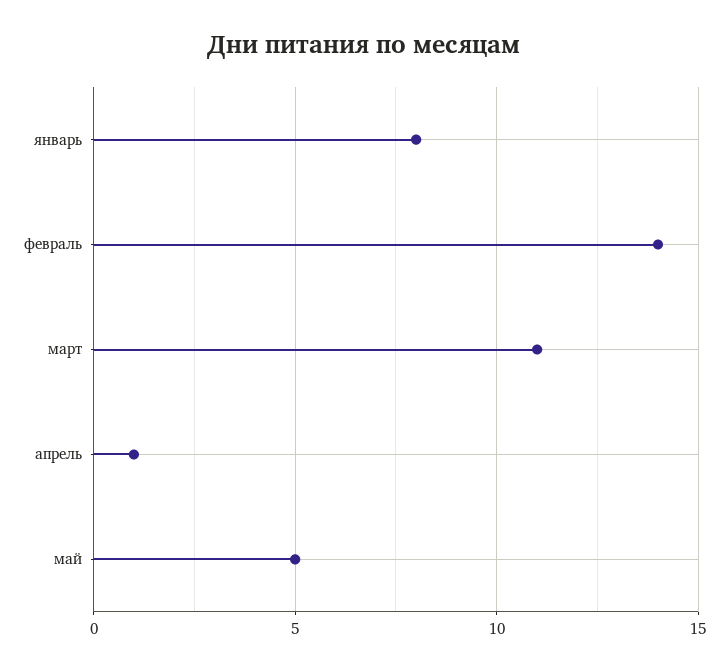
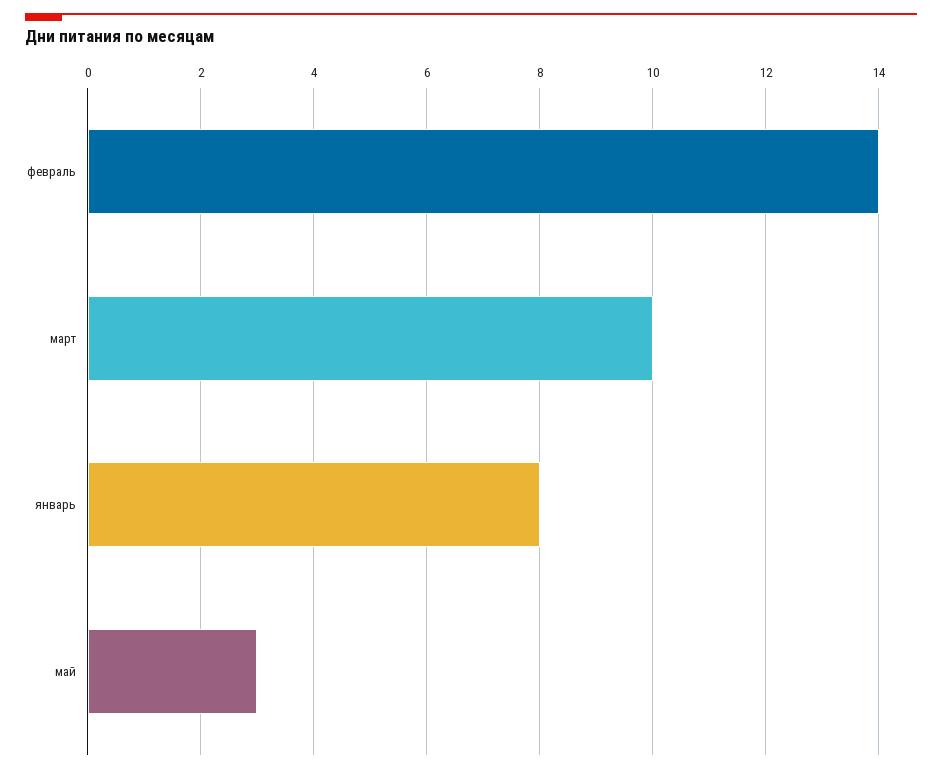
  {
    "январь": 8,
    "февраль": 14,
-   "март": 11,
+   "март": 10,
-   "апрель": 1,
-   "май": 5
+   "май": 3
  }

